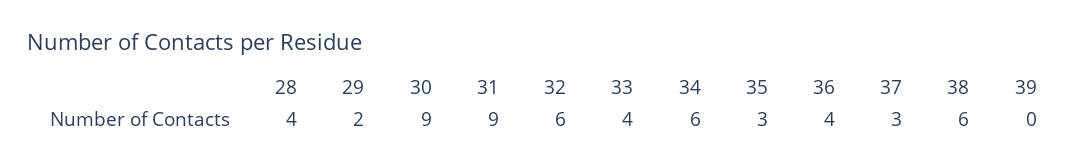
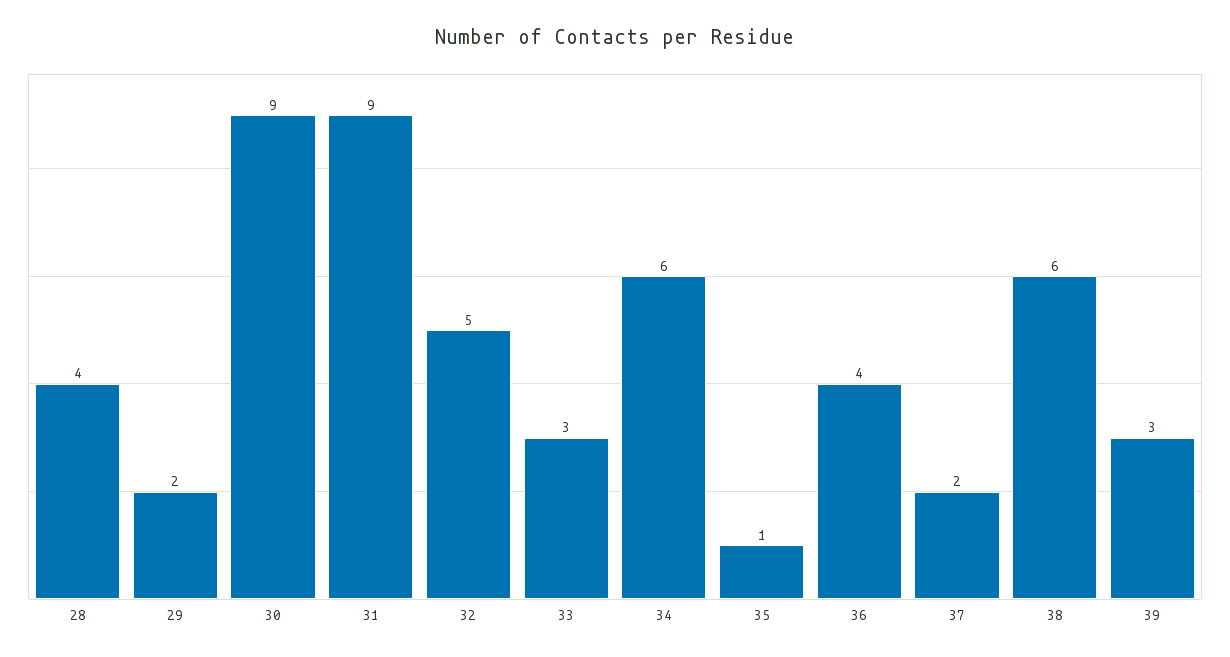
  {
    "28": 4,
    "29": 2,
    "30": 9,
    "31": 9,
-   "32": 6,
+   "32": 5,
-   "33": 4,
+   "33": 3,
    "34": 6,
-   "35": 3,
+   "35": 1,
    "36": 4,
-   "37": 3,
+   "37": 2,
    "38": 6,
-   "39": 0
+   "39": 3
  }

